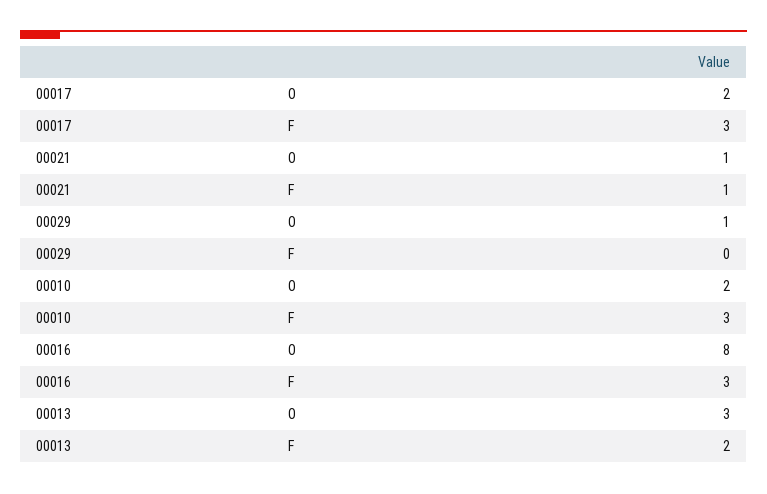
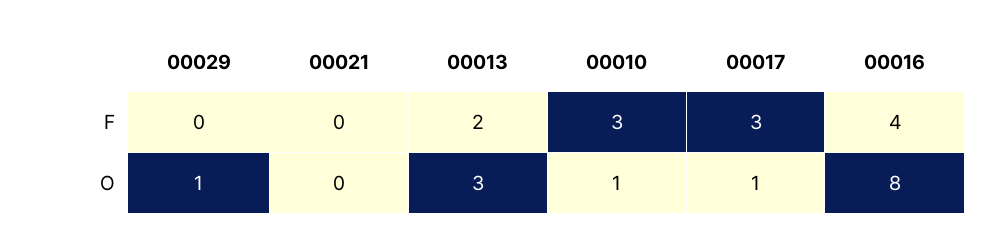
  {
    "00017": {
-     "O": 2,
+     "O": 1,
      "F": 3
    },
    "00021": {
-     "O": 1,
+     "O": 0,
-     "F": 1
+     "F": 0
    },
    "00029": {
      "O": 1,
      "F": 0
    },
    "00010": {
-     "O": 2,
+     "O": 1,
      "F": 3
    },
    "00016": {
      "O": 8,
-     "F": 3
+     "F": 4
    },
    "00013": {
      "O": 3,
      "F": 2
    }
  }

